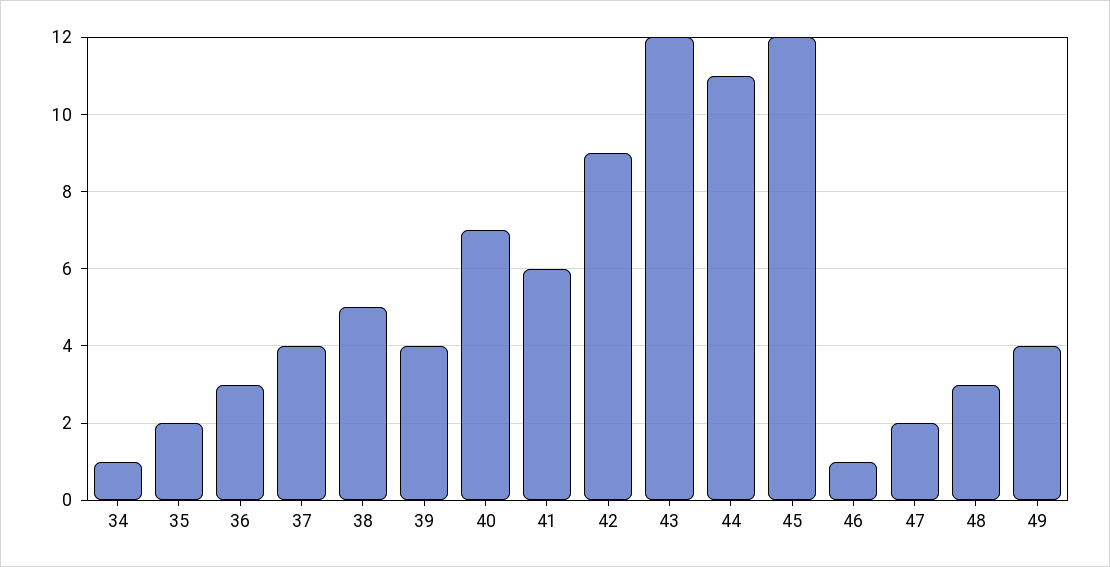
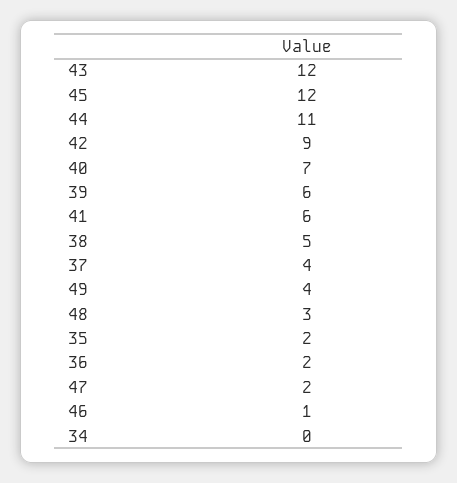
  {
-   "34": 1,
+   "34": 0,
    "35": 2,
-   "36": 3,
+   "36": 2,
    "37": 4,
    "38": 5,
-   "39": 4,
+   "39": 6,
    "40": 7,
    "41": 6,
    "42": 9,
    "43": 12,
    "44": 11,
    "45": 12,
    "46": 1,
    "47": 2,
    "48": 3,
    "49": 4
  }

